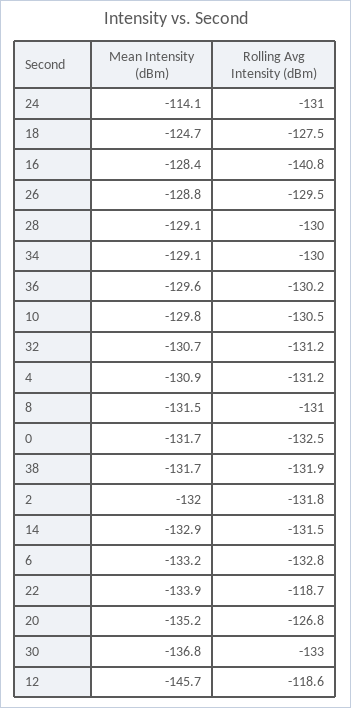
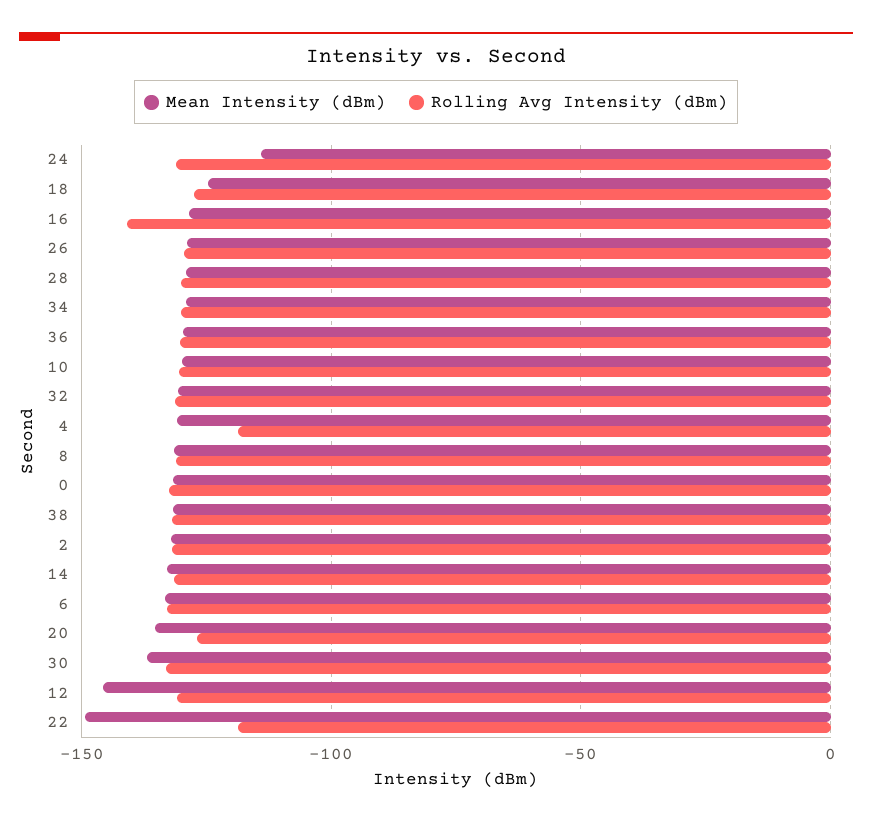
  {
    "Mean Intensity (dBm)": {
      "24": -114.1,
      "18": -124.7,
      "16": -128.4,
      "26": -128.8,
      "28": -129.1,
      "34": -129.1,
      "36": -129.6,
      "10": -129.8,
      "32": -130.7,
      "4": -130.9,
      "8": -131.5,
      "0": -131.7,
      "38": -131.7,
      "2": -132,
      "14": -132.9,
      "6": -133.2,
-     "22": -133.9,
+     "22": -150,
      "20": -135.2,
      "30": -136.8,
      "12": -145.7
    },
    "Rolling Avg Intensity (dBm)": {
      "24": -131,
      "18": -127.5,
      "16": -140.8,
      "26": -129.5,
      "28": -130,
      "34": -130,
      "36": -130.2,
      "10": -130.5,
      "32": -131.2,
-     "4": -131.2,
+     "4": -120,
      "8": -131,
      "0": -132.5,
      "38": -131.9,
      "2": -131.8,
      "14": -131.5,
      "6": -132.8,
      "22": -118.7,
      "20": -126.8,
      "30": -133,
-     "12": -118.6
+     "12": -130
    }
  }

